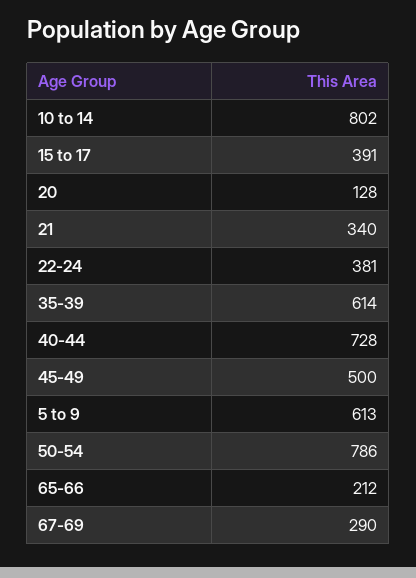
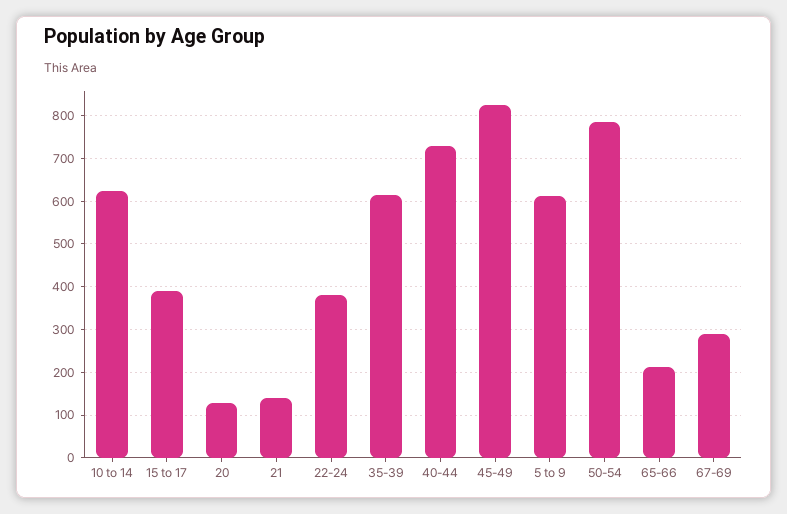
  {
-   "10 to 14": 802,
+   "10 to 14": 620,
    "15 to 17": 391,
    "20": 128,
-   "21": 340,
+   "21": 140,
    "22-24": 381,
    "35-39": 614,
    "40-44": 728,
-   "45-49": 500,
+   "45-49": 820,
    "5 to 9": 613,
    "50-54": 786,
    "65-66": 212,
    "67-69": 290
  }

